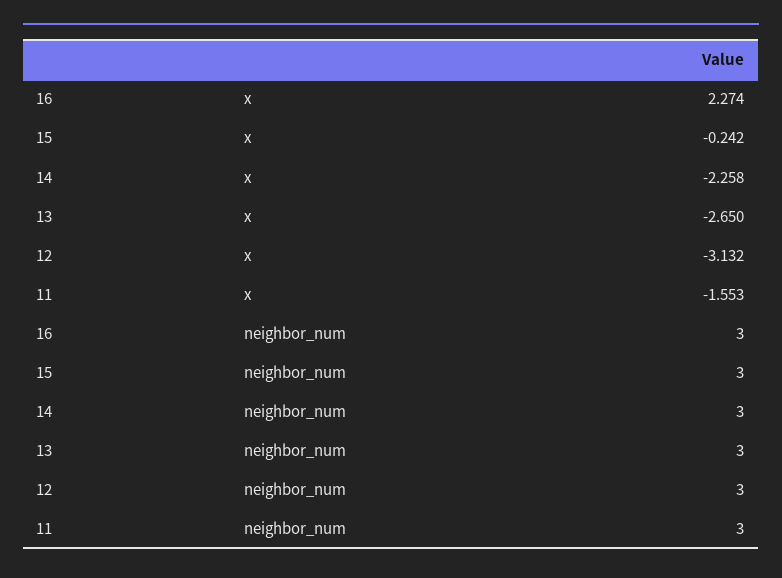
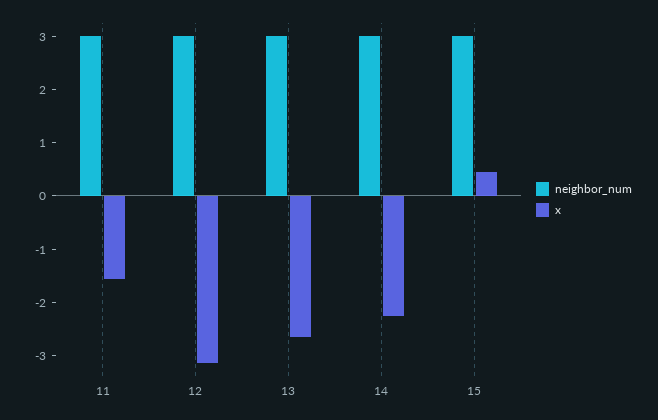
  {
    "x": {
-     "16": 2.274,
-     "15": -0.242,
+     "15": 0.4,
      "14": -2.258,
      "13": -2.65,
      "12": -3.132,
      "11": -1.553
    },
    "neighbor_num": {
-     "16": 3,
      "15": 3,
      "14": 3,
      "13": 3,
      "12": 3,
      "11": 3
    }
  }

